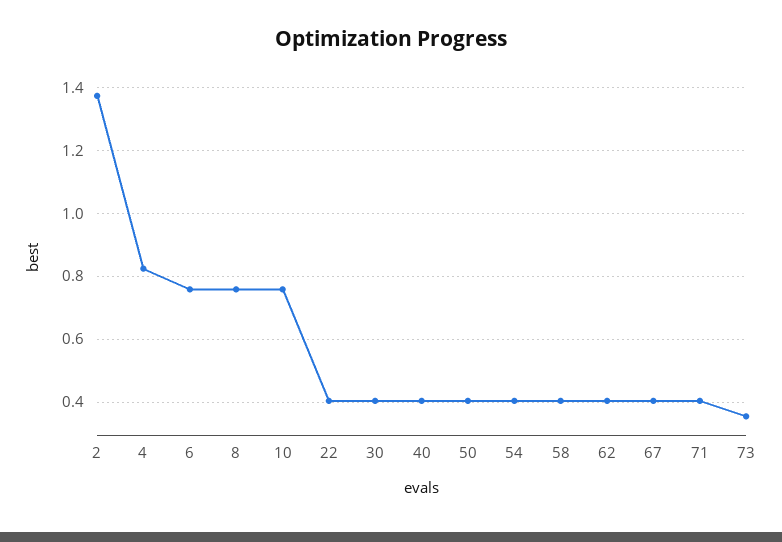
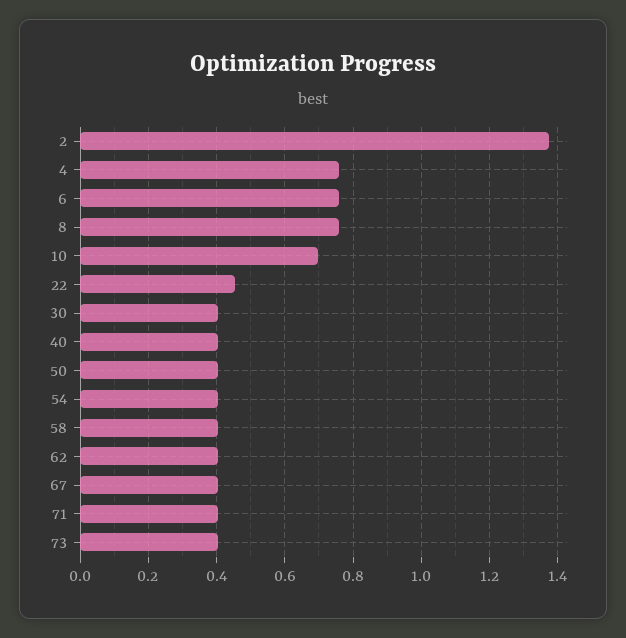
  {
    "2": 1.38,
-   "4": 0.82,
+   "4": 0.76,
    "6": 0.76,
    "8": 0.76,
-   "10": 0.76,
+   "10": 0.7,
-   "22": 0.4,
+   "22": 0.46,
    "30": 0.4,
    "40": 0.4,
    "50": 0.4,
    "54": 0.4,
    "58": 0.4,
    "62": 0.4,
    "67": 0.4,
    "71": 0.4,
-   "73": 0.36
+   "73": 0.4
  }

